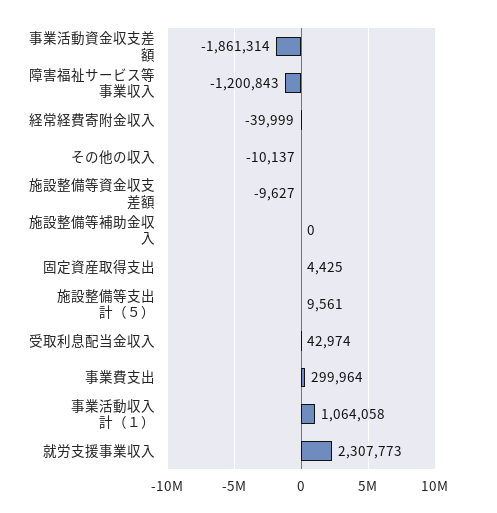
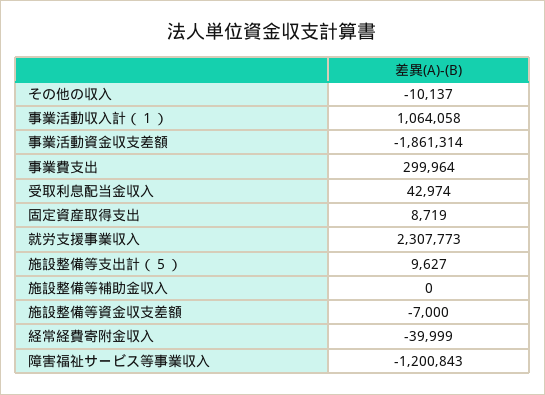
  {
    "事業活動資金収支差額": -1861314,
    "障害福祉サービス等事業収入": -1200843,
    "経常経費寄附金収入": -39999,
    "その他の収入": -10137,
-   "施設整備等資金収支差額": -9627,
+   "施設整備等資金収支差額": -7000,
    "施設整備等補助金収入": 0,
-   "固定資産取得支出": 4425,
+   "固定資産取得支出": 8719,
-   "施設整備等支出計（５）": 9561,
+   "施設整備等支出計（５）": 9627,
    "受取利息配当金収入": 42974,
    "事業費支出": 299964,
    "事業活動収入計（１）": 1064058,
    "就労支援事業収入": 2307773
  }

